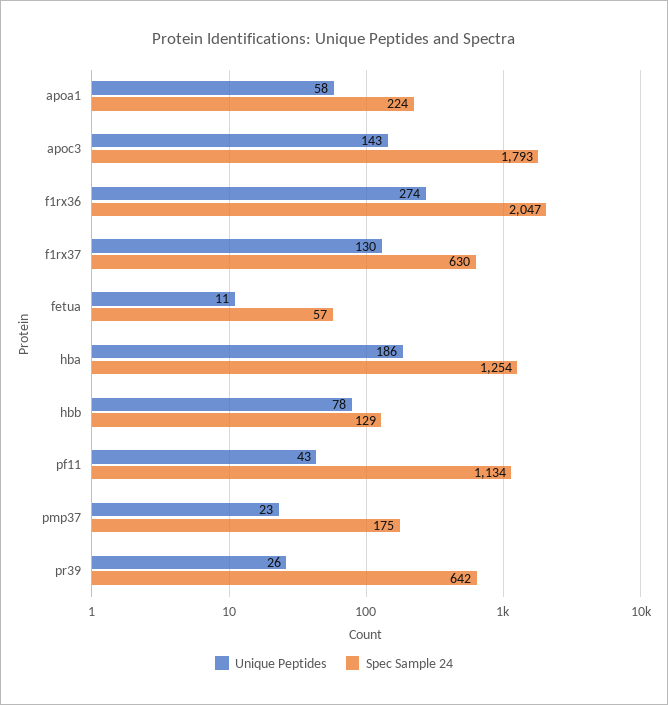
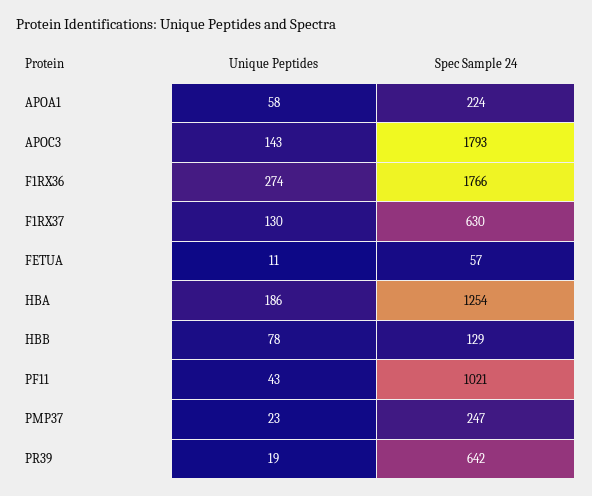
  {
    "Unique Peptides": {
      "apoa1": 58,
      "apoc3": 143,
      "f1rx36": 274,
      "f1rx37": 130,
      "fetua": 11,
      "hba": 186,
      "hbb": 78,
      "pf11": 43,
      "pmp37": 23,
-     "pr39": 26
+     "pr39": 19
    },
    "Spec Sample 24": {
      "apoa1": 224,
      "apoc3": 1793,
-     "f1rx36": 2047,
+     "f1rx36": 1766,
      "f1rx37": 630,
      "fetua": 57,
      "hba": 1254,
      "hbb": 129,
-     "pf11": 1134,
+     "pf11": 1021,
-     "pmp37": 175,
+     "pmp37": 247,
      "pr39": 642
    }
  }

